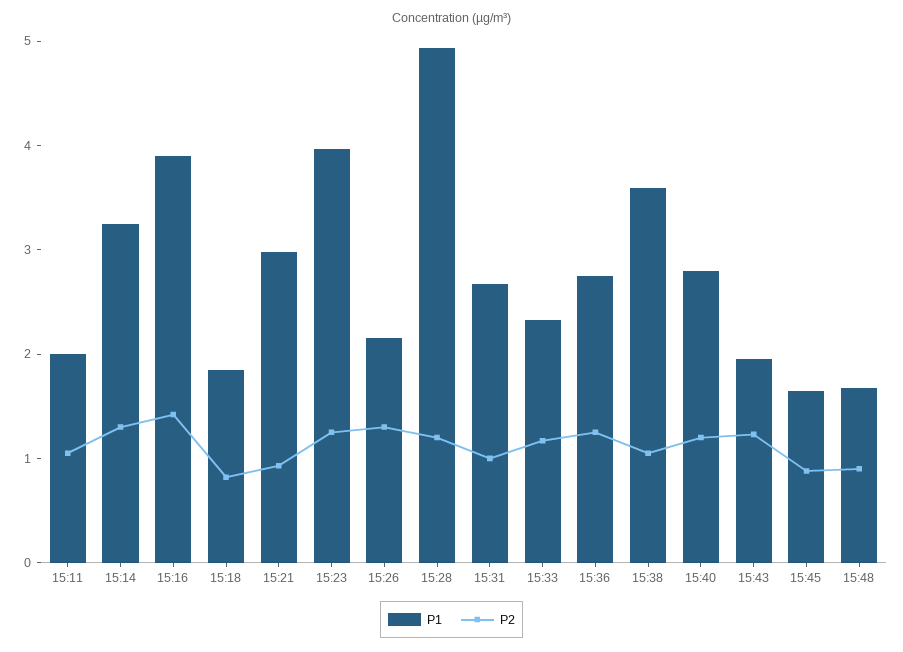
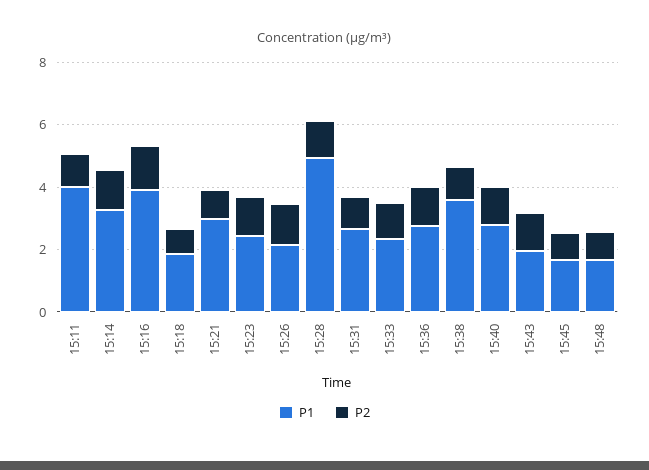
  {
    "P1": {
-     "15:11": 2,
+     "15:11": 4,
      "15:14": 3.2,
      "15:16": 4,
      "15:18": 1.8,
      "15:21": 3,
-     "15:23": 4,
+     "15:23": 2.5,
      "15:26": 2.2,
      "15:28": 5,
      "15:31": 2.6,
      "15:33": 2.4,
      "15:36": 2.8,
      "15:38": 3.6,
      "15:40": 2.8,
      "15:43": 2,
      "15:45": 1.6,
      "15:48": 1.6
    },
    "P2": {
      "15:11": 1,
      "15:14": 1.4,
      "15:16": 1.4,
      "15:18": 0.8,
      "15:21": 1,
      "15:23": 1.2,
      "15:26": 1.4,
      "15:28": 1.2,
      "15:31": 1,
      "15:33": 1.2,
      "15:36": 1.2,
      "15:38": 1,
      "15:40": 1.2,
      "15:43": 1.2,
      "15:45": 0.8,
      "15:48": 1
    }
  }

